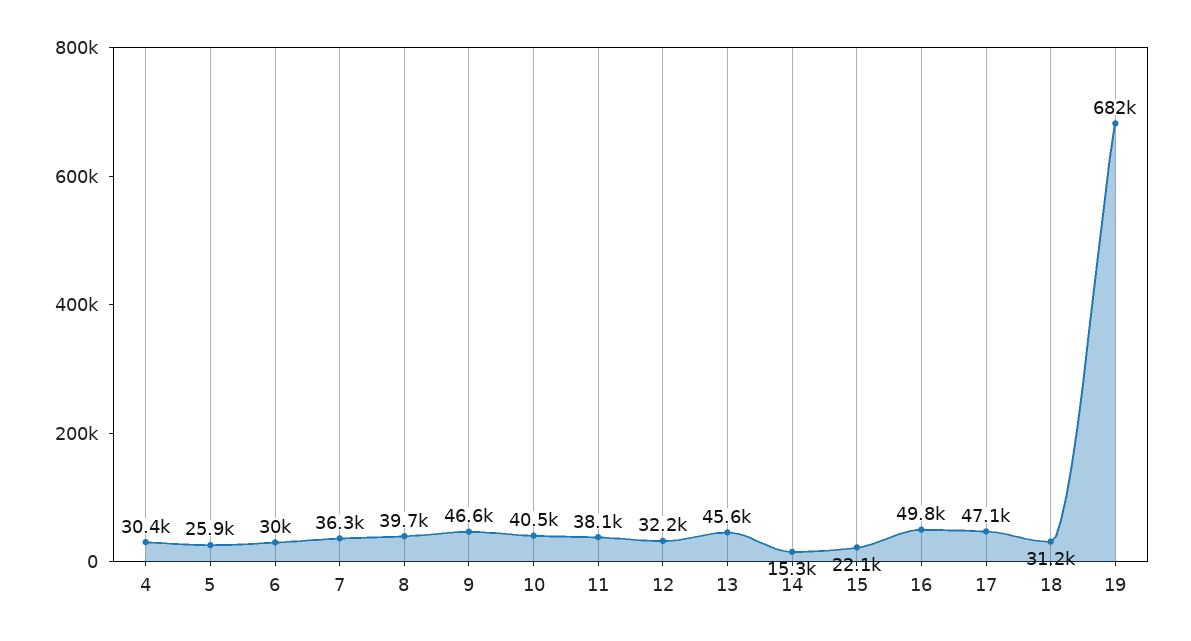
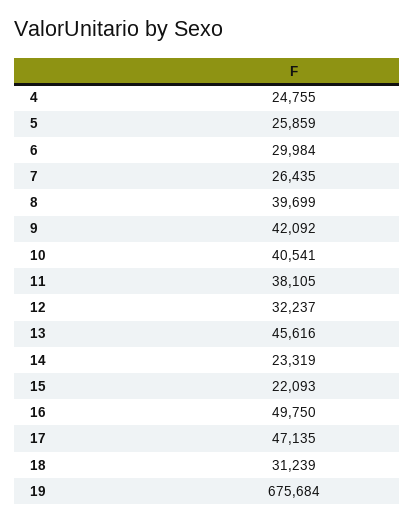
  {
-   "4": 30400,
+   "4": 24755,
    "5": 25859,
    "6": 29984,
-   "7": 36300,
+   "7": 26435,
    "8": 39699,
-   "9": 46600,
+   "9": 42092,
    "10": 40541,
    "11": 38105,
    "12": 32237,
    "13": 45616,
-   "14": 15300,
+   "14": 23319,
    "15": 22093,
    "16": 49750,
    "17": 47135,
    "18": 31239,
-   "19": 682000
+   "19": 675684
  }

